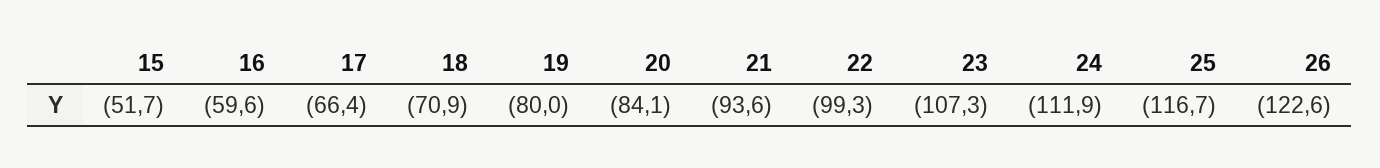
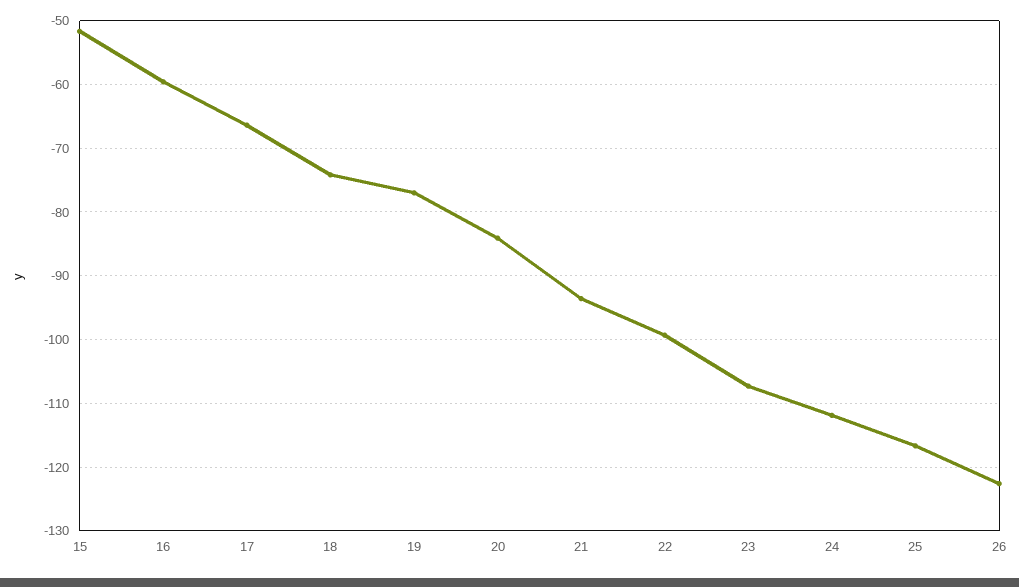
  {
    "15": -51.7,
    "16": -59.6,
    "17": -66.4,
-   "18": -70.9,
+   "18": -74,
-   "19": -80,
+   "19": -77,
    "20": -84.1,
    "21": -93.6,
    "22": -99.3,
    "23": -107.3,
    "24": -111.9,
    "25": -116.7,
    "26": -122.6
  }

